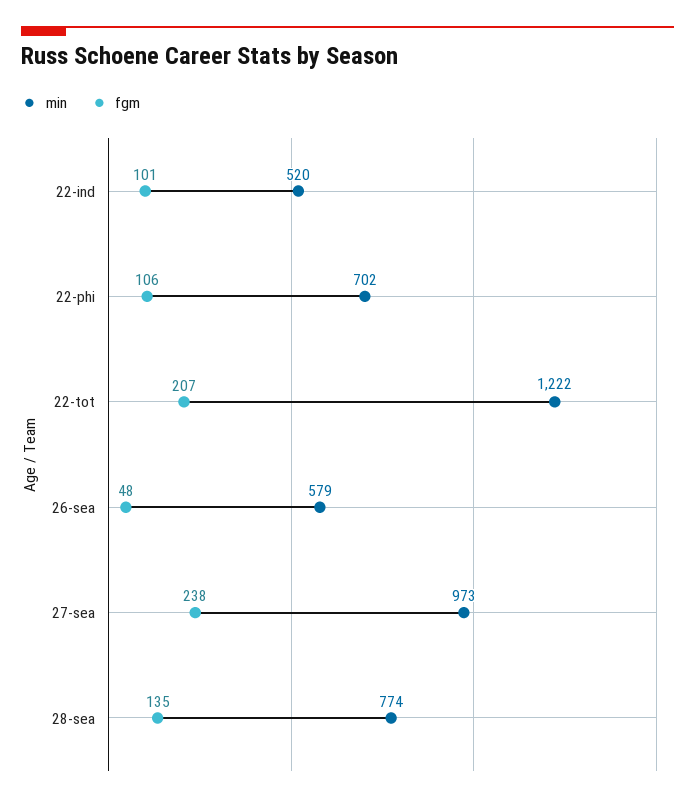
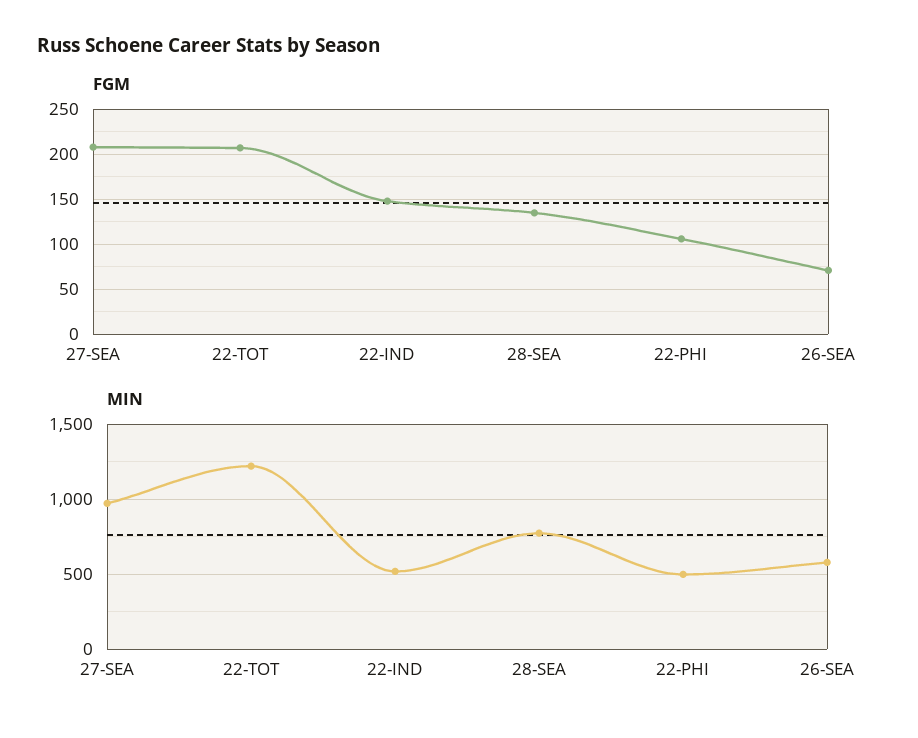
  {
    "min": {
      "22-ind": 520,
-     "22-phi": 702,
+     "22-phi": 500,
      "22-tot": 1222,
      "26-sea": 579,
      "27-sea": 973,
      "28-sea": 774
    },
    "fgm": {
-     "22-ind": 101,
+     "22-ind": 150,
      "22-phi": 106,
      "22-tot": 207,
-     "26-sea": 48,
+     "26-sea": 70,
-     "27-sea": 238,
+     "27-sea": 210,
      "28-sea": 135
    }
  }

